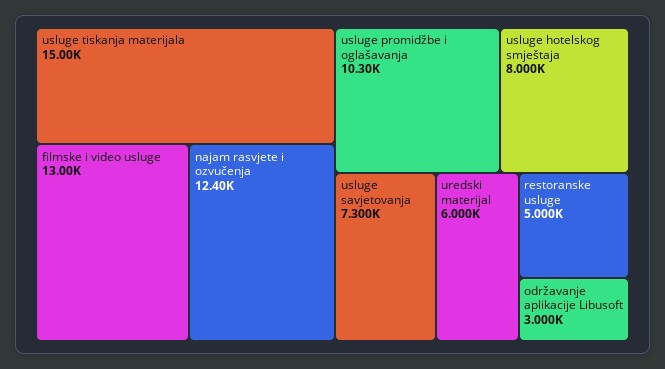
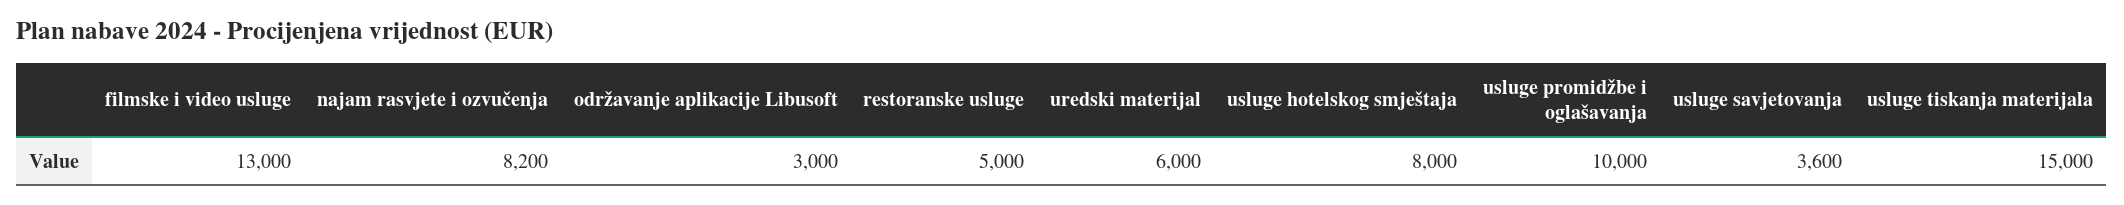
  {
    "usluge tiskanja materijala": 15000,
    "filmske i video usluge": 13000,
-   "najam rasvjete i ozvučenja": 12400,
+   "najam rasvjete i ozvučenja": 8200,
-   "usluge promidžbe i oglašavanja": 10300,
+   "usluge promidžbe i oglašavanja": 10000,
    "usluge hotelskog smještaja": 8000,
-   "usluge savjetovanja": 7300,
+   "usluge savjetovanja": 3600,
    "uredski materijal": 6000,
    "restoranske usluge": 5000,
    "održavanje aplikacije Libusoft": 3000
  }

